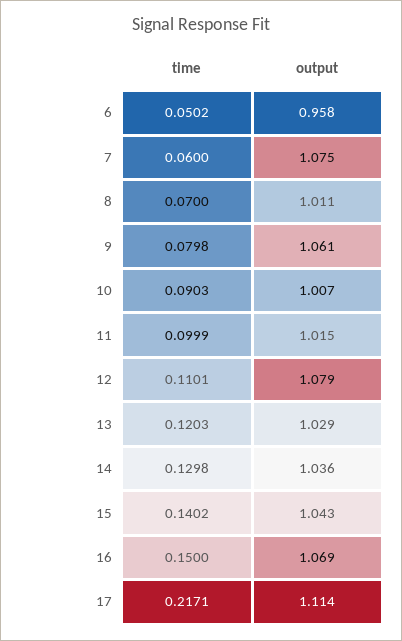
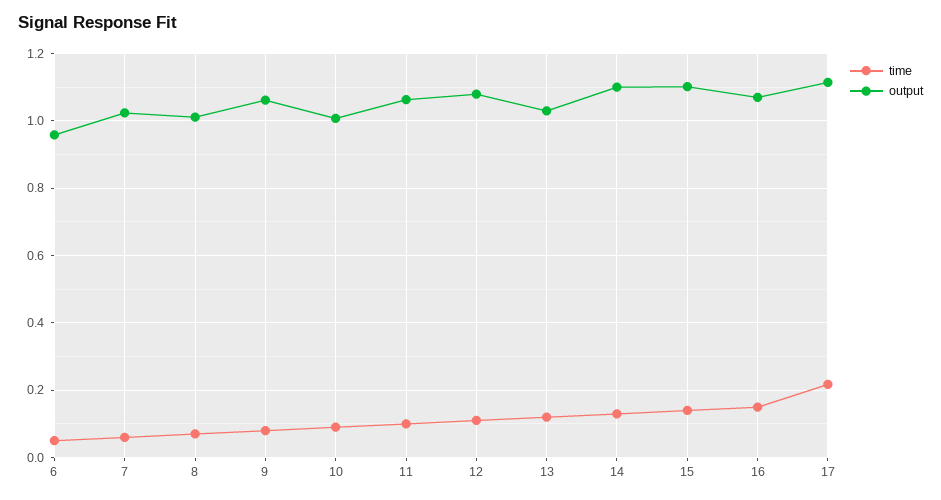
  {
    "time": {
      "6": 0.0502,
      "7": 0.06,
      "8": 0.07,
      "9": 0.0798,
      "10": 0.0903,
      "11": 0.0999,
      "12": 0.1101,
      "13": 0.1203,
      "14": 0.1298,
      "15": 0.1402,
      "16": 0.15,
      "17": 0.2171
    },
    "output": {
      "6": 0.958,
-     "7": 1.075,
+     "7": 1.02,
      "8": 1.011,
      "9": 1.061,
      "10": 1.007,
-     "11": 1.015,
+     "11": 1.06,
      "12": 1.079,
      "13": 1.029,
-     "14": 1.036,
+     "14": 1.1,
-     "15": 1.043,
+     "15": 1.1,
      "16": 1.069,
      "17": 1.114
    }
  }

